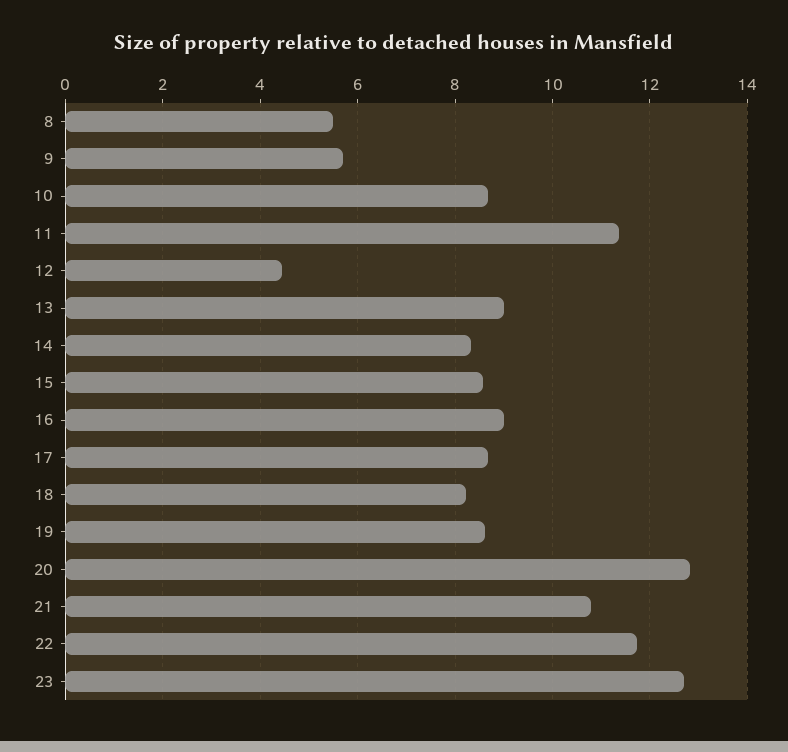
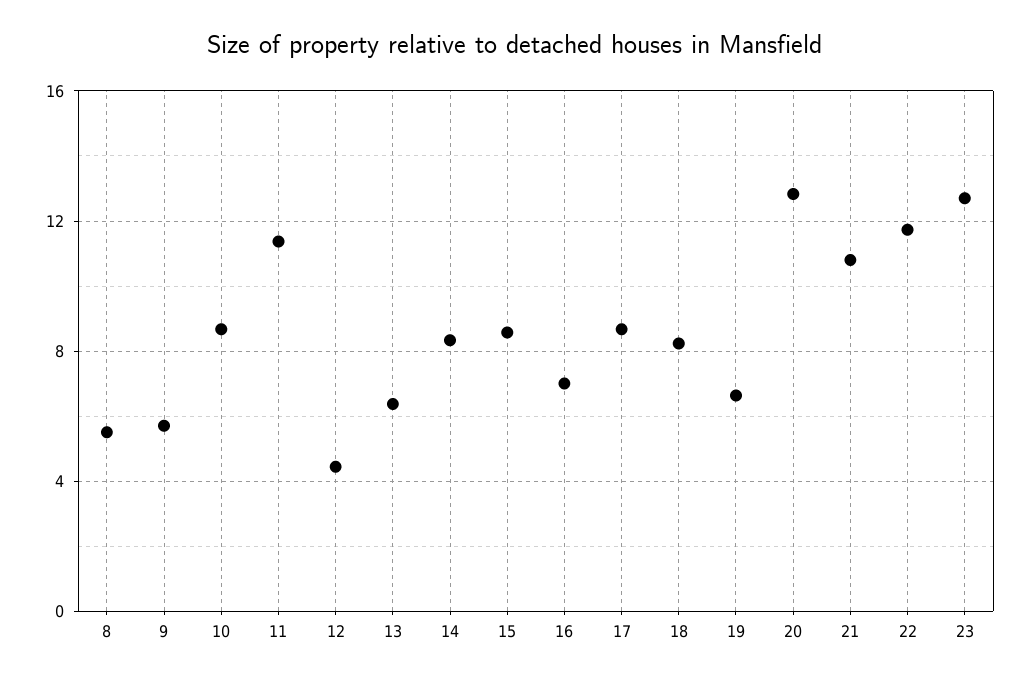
  {
    "8": 5.6,
    "9": 5.8,
    "10": 8.6,
    "11": 11.4,
    "12": 4.4,
-   "13": 9,
+   "13": 6.5,
    "14": 8.4,
    "15": 8.6,
-   "16": 9,
+   "16": 7,
    "17": 8.6,
    "18": 8.2,
-   "19": 8.6,
+   "19": 6.5,
    "20": 12.8,
    "21": 10.8,
    "22": 11.8,
    "23": 12.8
  }

